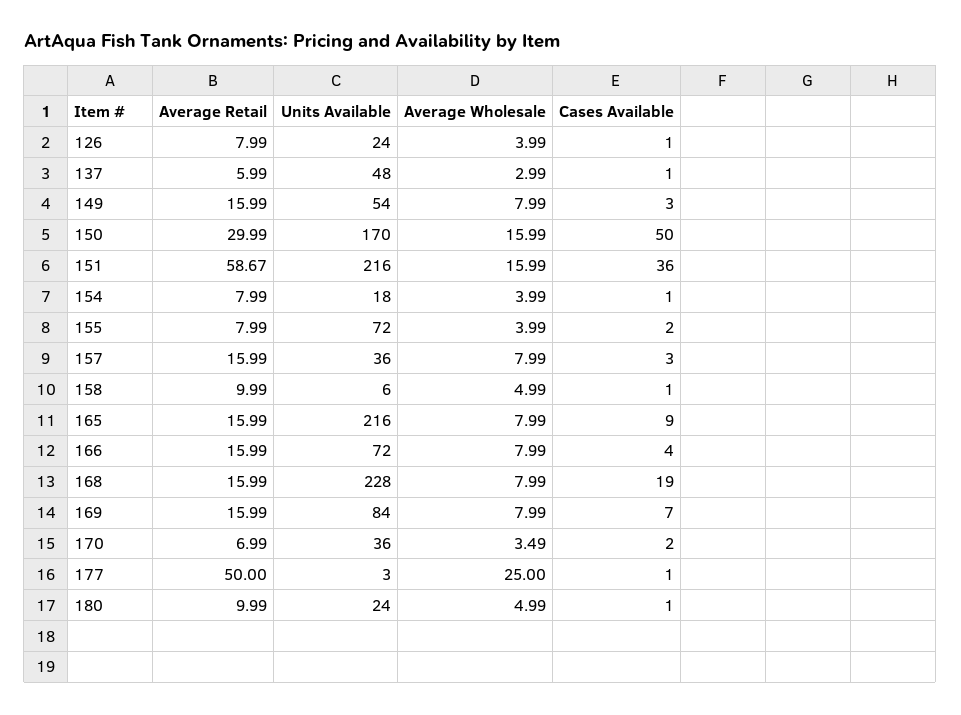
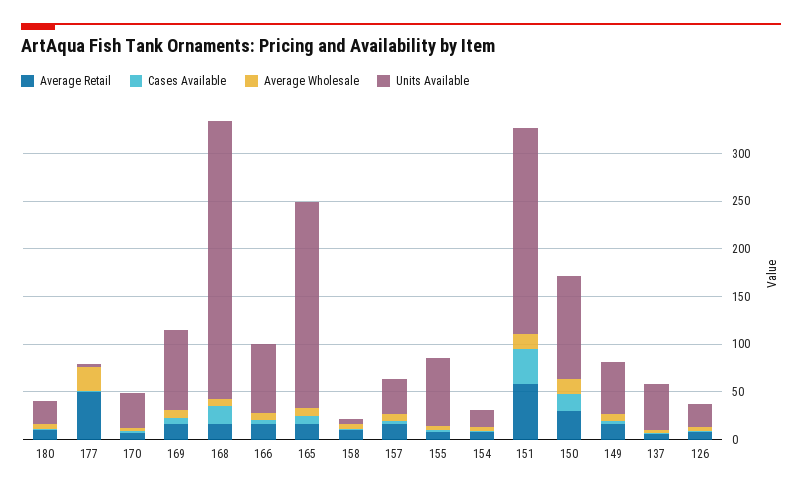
  {
    "Average Retail": {
      "126": 7.99,
      "137": 5.99,
      "149": 15.99,
      "150": 29.99,
      "151": 58.67,
      "154": 7.99,
      "155": 7.99,
      "157": 15.99,
      "158": 9.99,
      "165": 15.99,
      "166": 15.99,
      "168": 15.99,
      "169": 15.99,
      "170": 6.99,
      "177": 50,
      "180": 9.99
    },
    "Units Available": {
      "126": 24,
      "137": 48,
      "149": 54,
-     "150": 170,
+     "150": 110,
      "151": 216,
      "154": 18,
      "155": 72,
      "157": 36,
      "158": 6,
      "165": 216,
      "166": 72,
-     "168": 228,
+     "168": 290,
      "169": 84,
      "170": 36,
      "177": 3,
      "180": 24
    },
    "Average Wholesale": {
      "126": 3.99,
      "137": 2.99,
      "149": 7.99,
      "150": 15.99,
      "151": 15.99,
      "154": 3.99,
      "155": 3.99,
      "157": 7.99,
      "158": 4.99,
      "165": 7.99,
      "166": 7.99,
      "168": 7.99,
      "169": 7.99,
      "170": 3.49,
      "177": 25,
      "180": 4.99
    },
    "Cases Available": {
      "126": 1,
      "137": 1,
      "149": 3,
-     "150": 50,
+     "150": 20,
      "151": 36,
      "154": 1,
      "155": 2,
      "157": 3,
      "158": 1,
      "165": 9,
      "166": 4,
      "168": 19,
      "169": 7,
      "170": 2,
      "177": 1,
      "180": 1
    }
  }

